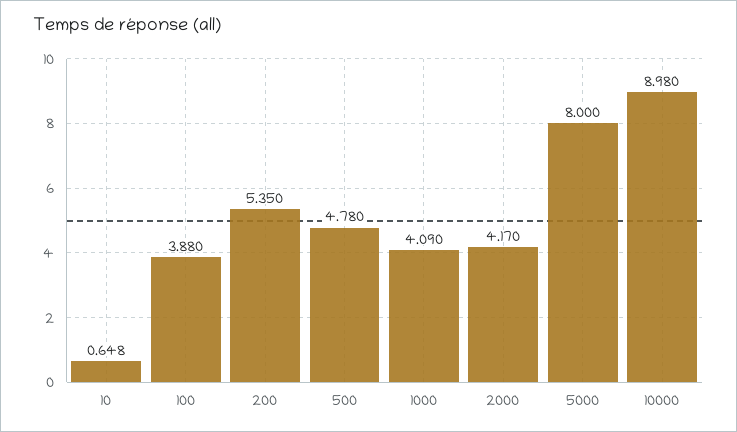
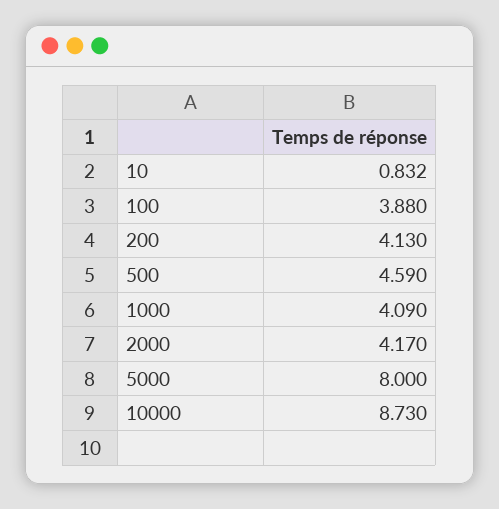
  {
-   "10": 0.648,
+   "10": 0.832,
    "100": 3.88,
-   "200": 5.35,
+   "200": 4.13,
-   "500": 4.78,
+   "500": 4.59,
    "1000": 4.09,
    "2000": 4.17,
    "5000": 8,
-   "10000": 8.98
+   "10000": 8.73
  }

